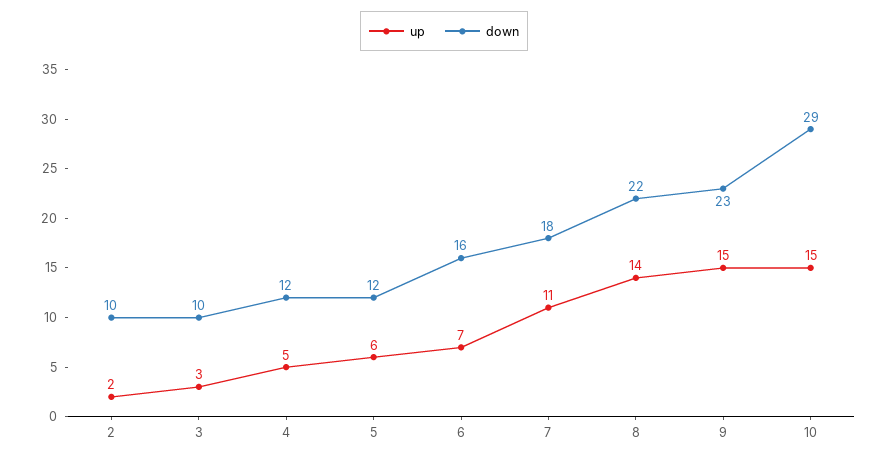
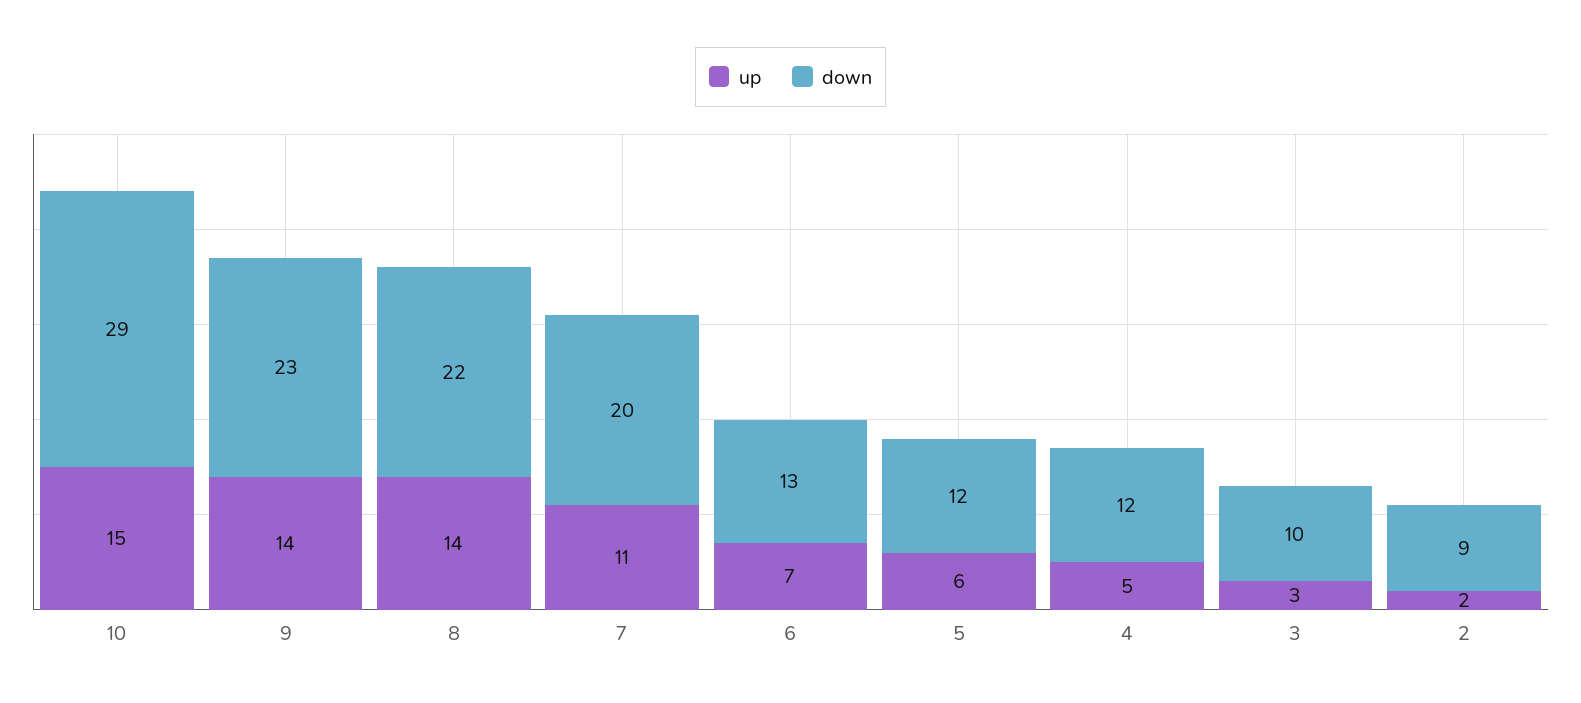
  {
    "up": {
      "2": 2,
      "3": 3,
      "4": 5,
      "5": 6,
      "6": 7,
      "7": 11,
      "8": 14,
-     "9": 15,
+     "9": 14,
      "10": 15
    },
    "down": {
-     "2": 10,
+     "2": 9,
      "3": 10,
      "4": 12,
      "5": 12,
-     "6": 16,
+     "6": 13,
-     "7": 18,
+     "7": 20,
      "8": 22,
      "9": 23,
      "10": 29
    }
  }

